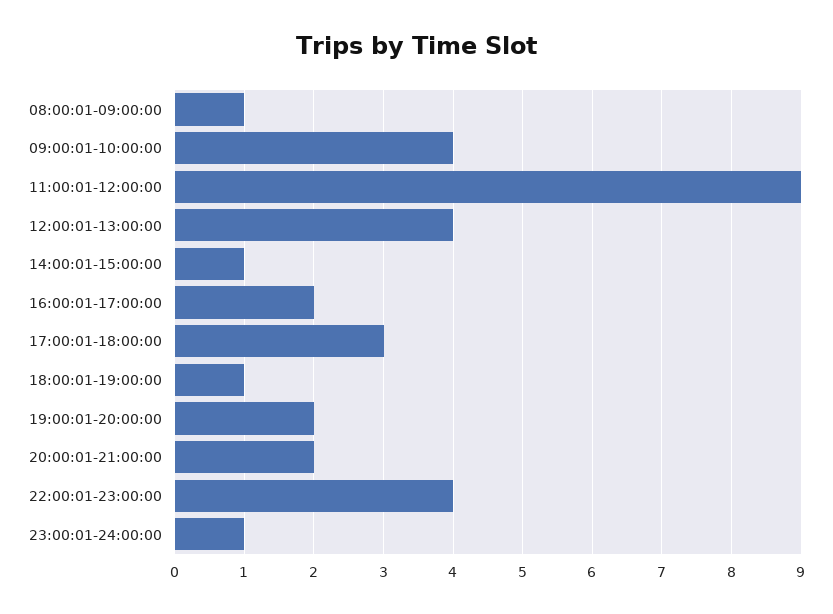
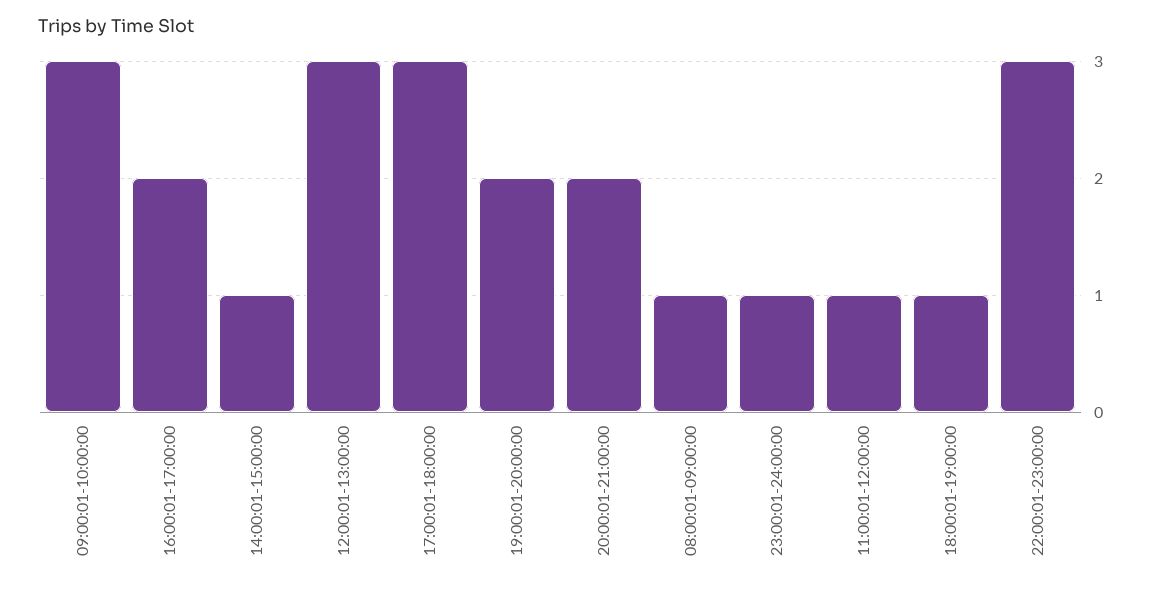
  {
    "08:00:01-09:00:00": 1,
-   "09:00:01-10:00:00": 4,
+   "09:00:01-10:00:00": 3,
-   "11:00:01-12:00:00": 9,
+   "11:00:01-12:00:00": 1,
-   "12:00:01-13:00:00": 4,
+   "12:00:01-13:00:00": 3,
    "14:00:01-15:00:00": 1,
    "16:00:01-17:00:00": 2,
    "17:00:01-18:00:00": 3,
    "18:00:01-19:00:00": 1,
    "19:00:01-20:00:00": 2,
    "20:00:01-21:00:00": 2,
-   "22:00:01-23:00:00": 4,
+   "22:00:01-23:00:00": 3,
    "23:00:01-24:00:00": 1
  }

